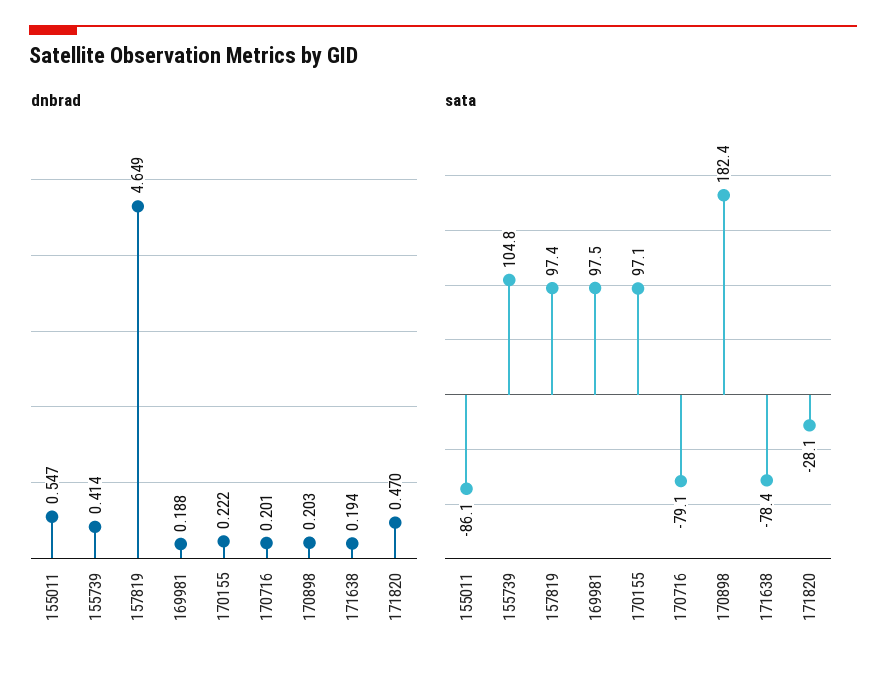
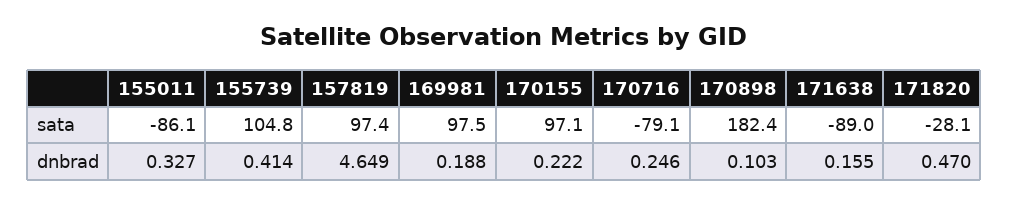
  {
    "dnbrad": {
-     "155011": 0.547,
+     "155011": 0.327,
      "155739": 0.414,
      "157819": 4.649,
      "169981": 0.188,
      "170155": 0.222,
-     "170716": 0.201,
+     "170716": 0.246,
-     "170898": 0.203,
+     "170898": 0.103,
-     "171638": 0.194,
+     "171638": 0.155,
      "171820": 0.47
    },
    "sata": {
      "155011": -86.1,
      "155739": 104.8,
      "157819": 97.4,
      "169981": 97.5,
      "170155": 97.1,
      "170716": -79.1,
      "170898": 182.4,
-     "171638": -78.4,
+     "171638": -89,
      "171820": -28.1
    }
  }

